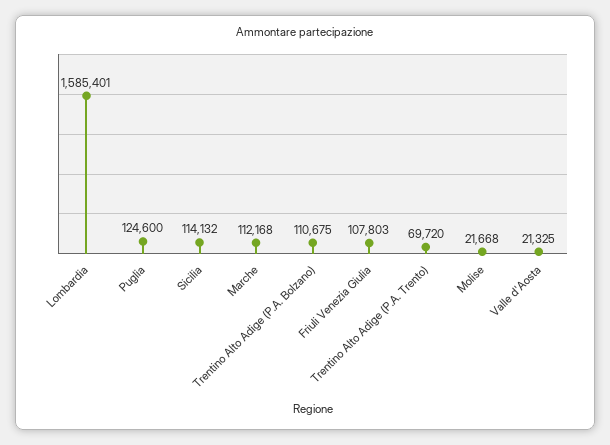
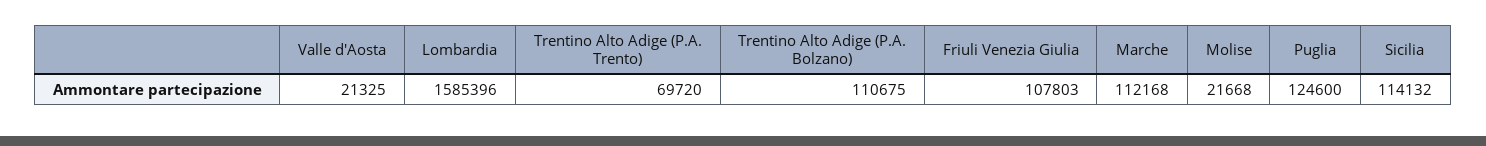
  {
-   "Lombardia": 1585401,
+   "Lombardia": 1585396,
    "Puglia": 124600,
    "Sicilia": 114132,
    "Marche": 112168,
    "Trentino Alto Adige (P.A. Bolzano)": 110675,
    "Friuli Venezia Giulia": 107803,
    "Trentino Alto Adige (P.A. Trento)": 69720,
    "Molise": 21668,
    "Valle d'Aosta": 21325
  }

